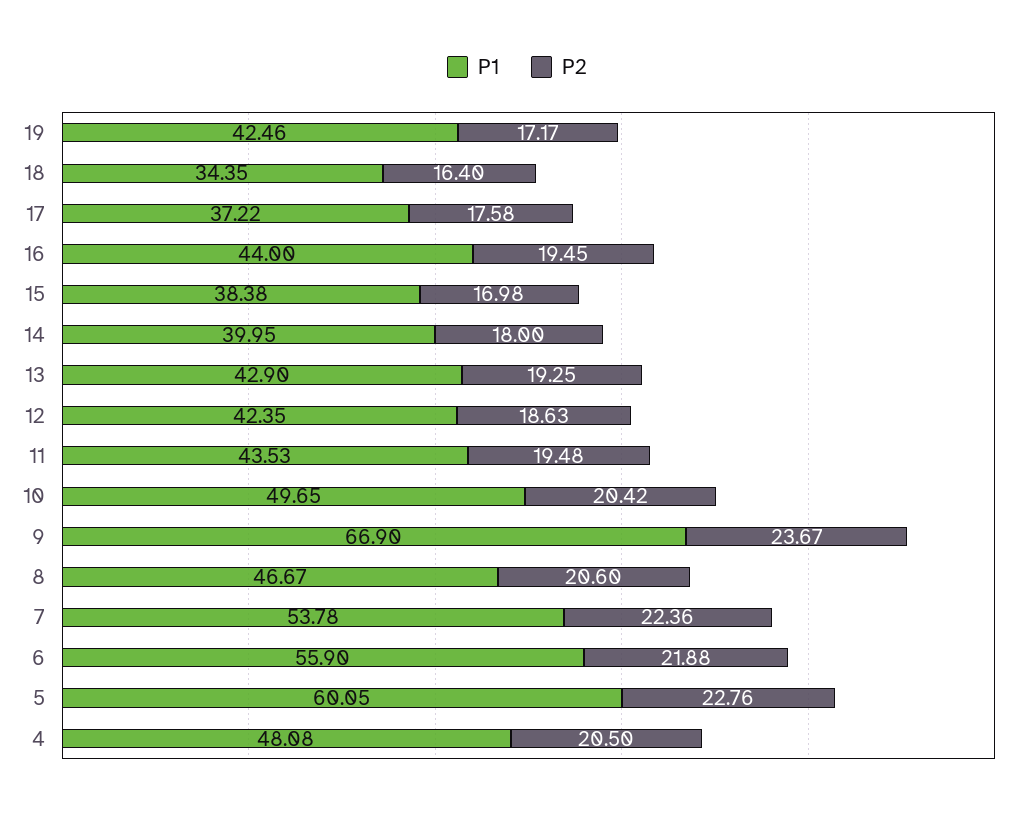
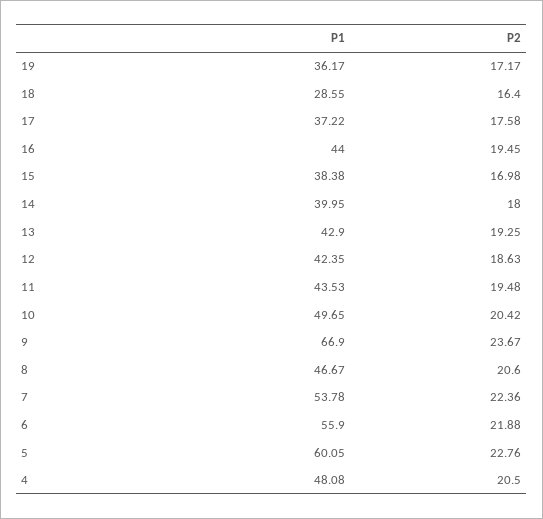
  {
    "P1": {
-     "19": 42.46,
+     "19": 36.17,
-     "18": 34.35,
+     "18": 28.55,
      "17": 37.22,
      "16": 44,
      "15": 38.38,
      "14": 39.95,
      "13": 42.9,
      "12": 42.35,
      "11": 43.53,
      "10": 49.65,
      "9": 66.9,
      "8": 46.67,
      "7": 53.78,
      "6": 55.9,
      "5": 60.05,
      "4": 48.08
    },
    "P2": {
      "19": 17.17,
      "18": 16.4,
      "17": 17.58,
      "16": 19.45,
      "15": 16.98,
      "14": 18,
      "13": 19.25,
      "12": 18.63,
      "11": 19.48,
      "10": 20.42,
      "9": 23.67,
      "8": 20.6,
      "7": 22.36,
      "6": 21.88,
      "5": 22.76,
      "4": 20.5
    }
  }

